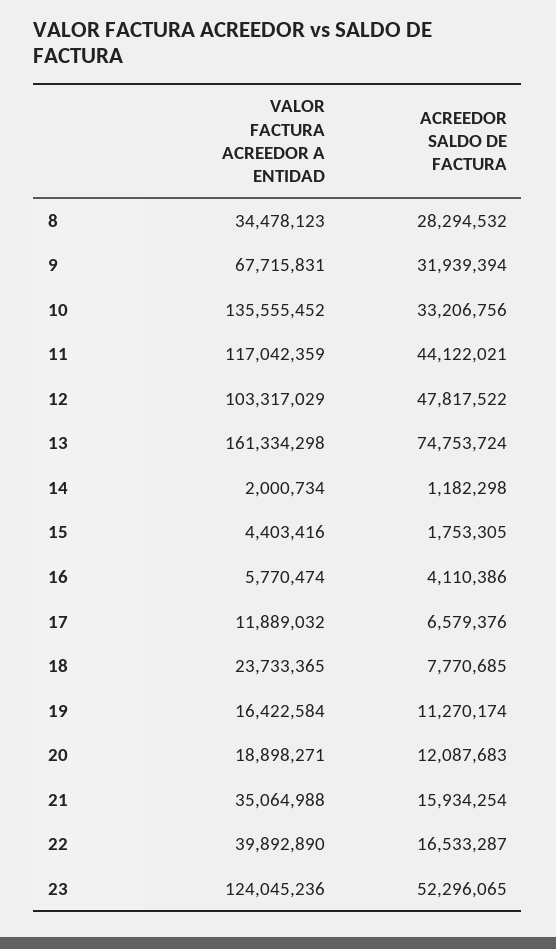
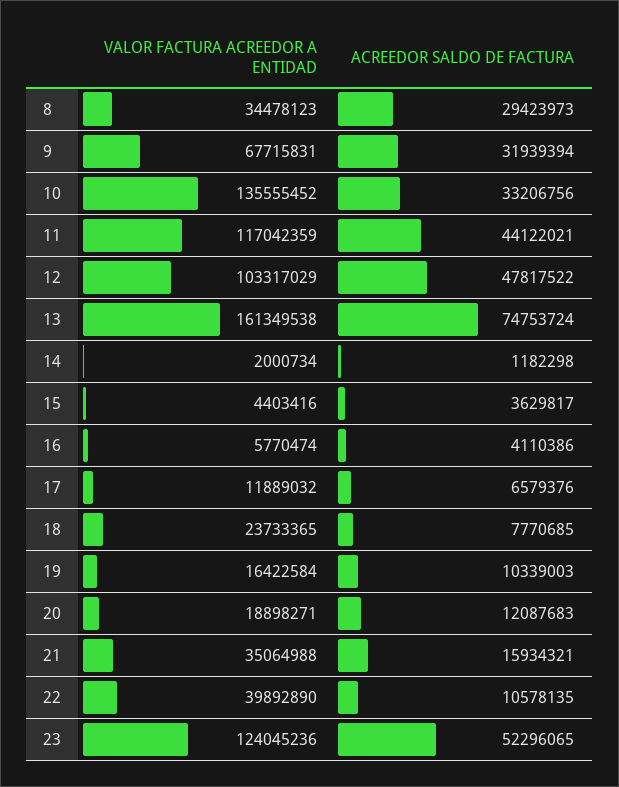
  {
    "VALOR FACTURA ACREEDOR A ENTIDAD": {
      "8": 34478123,
      "9": 67715831,
      "10": 135555452,
      "11": 117042359,
      "12": 103317029,
-     "13": 161334298,
+     "13": 161349538,
      "14": 2000734,
      "15": 4403416,
      "16": 5770474,
      "17": 11889032,
      "18": 23733365,
      "19": 16422584,
      "20": 18898271,
      "21": 35064988,
      "22": 39892890,
      "23": 124045236
    },
    "ACREEDOR SALDO DE FACTURA": {
-     "8": 28294532,
+     "8": 29423973,
      "9": 31939394,
      "10": 33206756,
      "11": 44122021,
      "12": 47817522,
      "13": 74753724,
      "14": 1182298,
-     "15": 1753305,
+     "15": 3629817,
      "16": 4110386,
      "17": 6579376,
      "18": 7770685,
-     "19": 11270174,
+     "19": 10339003,
      "20": 12087683,
-     "21": 15934254,
+     "21": 15934321,
-     "22": 16533287,
+     "22": 10578135,
      "23": 52296065
    }
  }

